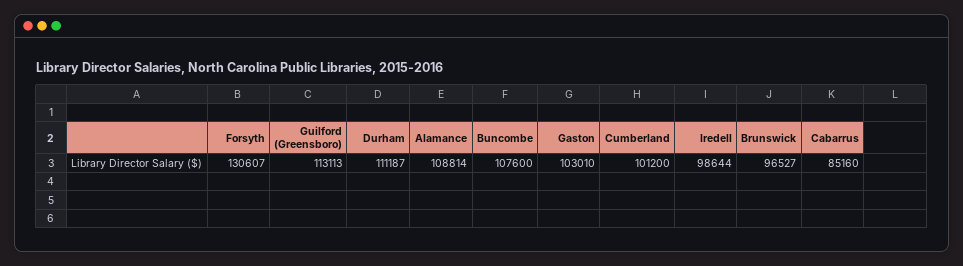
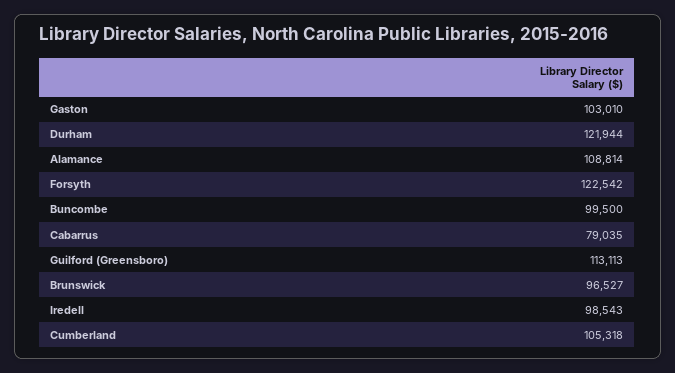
  {
-   "Forsyth": 130607,
+   "Forsyth": 122542,
    "Guilford (Greensboro)": 113113,
-   "Durham": 111187,
+   "Durham": 121944,
    "Alamance": 108814,
-   "Buncombe": 107600,
+   "Buncombe": 99500,
    "Gaston": 103010,
-   "Cumberland": 101200,
+   "Cumberland": 105318,
-   "Iredell": 98644,
+   "Iredell": 98543,
    "Brunswick": 96527,
-   "Cabarrus": 85160
+   "Cabarrus": 79035
  }

